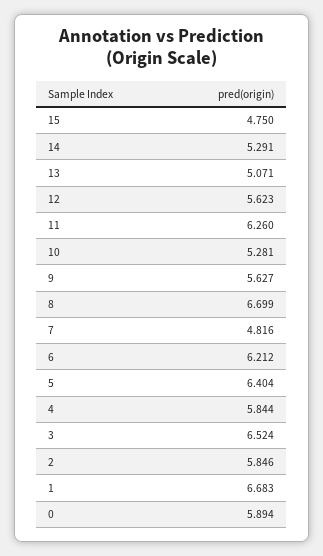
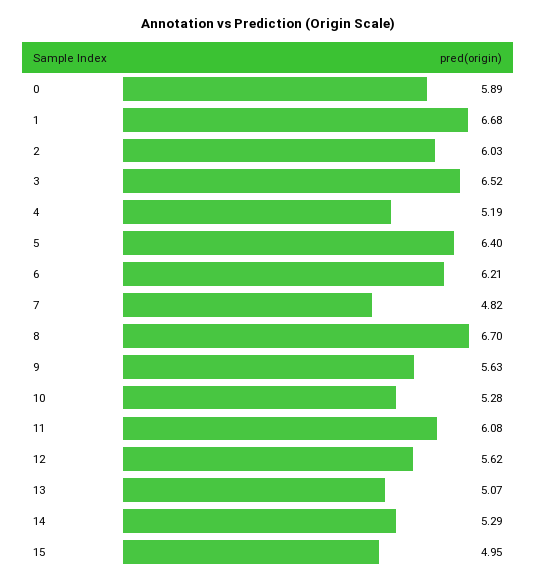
  {
-   "15": 4.75,
+   "15": 4.95,
    "14": 5.291,
    "13": 5.071,
    "12": 5.623,
-   "11": 6.26,
+   "11": 6.08,
    "10": 5.281,
    "9": 5.627,
    "8": 6.699,
    "7": 4.816,
    "6": 6.212,
    "5": 6.404,
-   "4": 5.844,
+   "4": 5.19,
    "3": 6.524,
-   "2": 5.846,
+   "2": 6.03,
    "1": 6.683,
    "0": 5.894
  }

